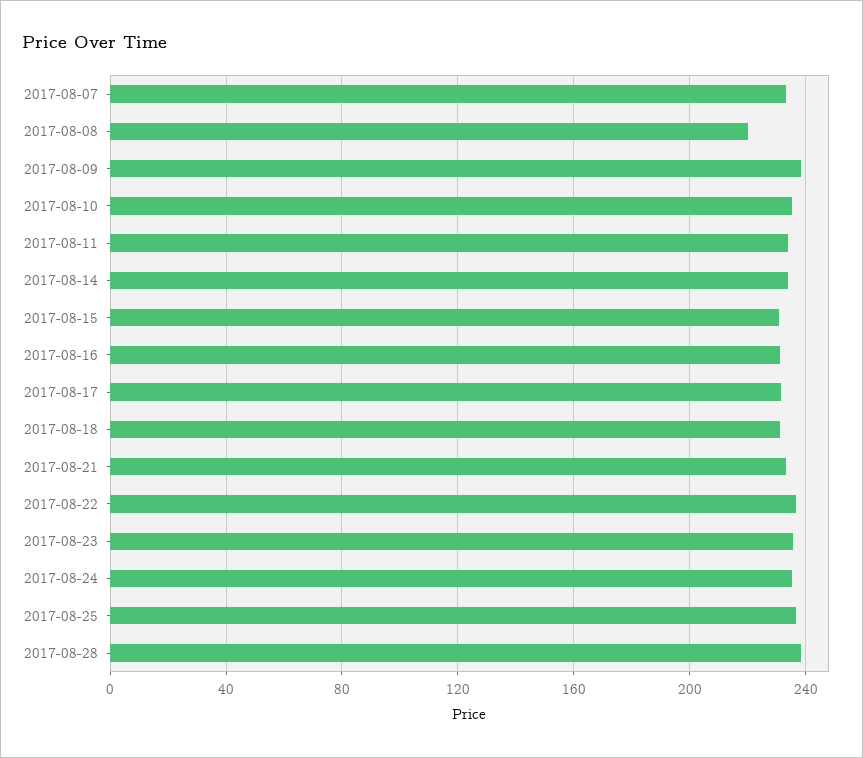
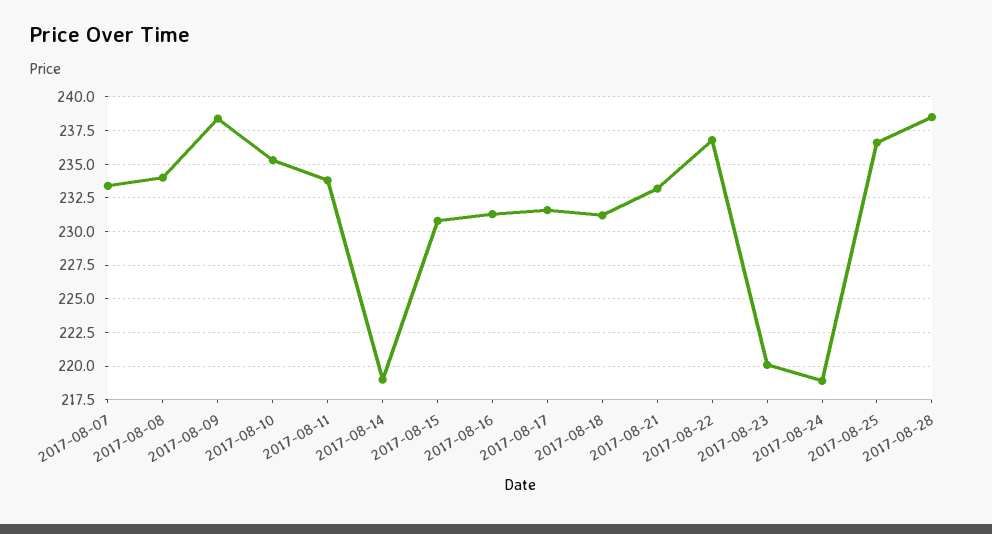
  {
    "2017-08-07": 233.5,
-   "2017-08-08": 220,
+   "2017-08-08": 234,
    "2017-08-09": 238.5,
    "2017-08-10": 235.5,
    "2017-08-11": 234,
-   "2017-08-14": 235,
+   "2017-08-14": 219,
    "2017-08-15": 231,
    "2017-08-16": 231.5,
    "2017-08-17": 231.5,
    "2017-08-18": 231,
    "2017-08-21": 233,
    "2017-08-22": 237,
-   "2017-08-23": 235,
+   "2017-08-23": 220,
-   "2017-08-24": 235,
+   "2017-08-24": 219,
    "2017-08-25": 236.5,
    "2017-08-28": 238.5
  }

